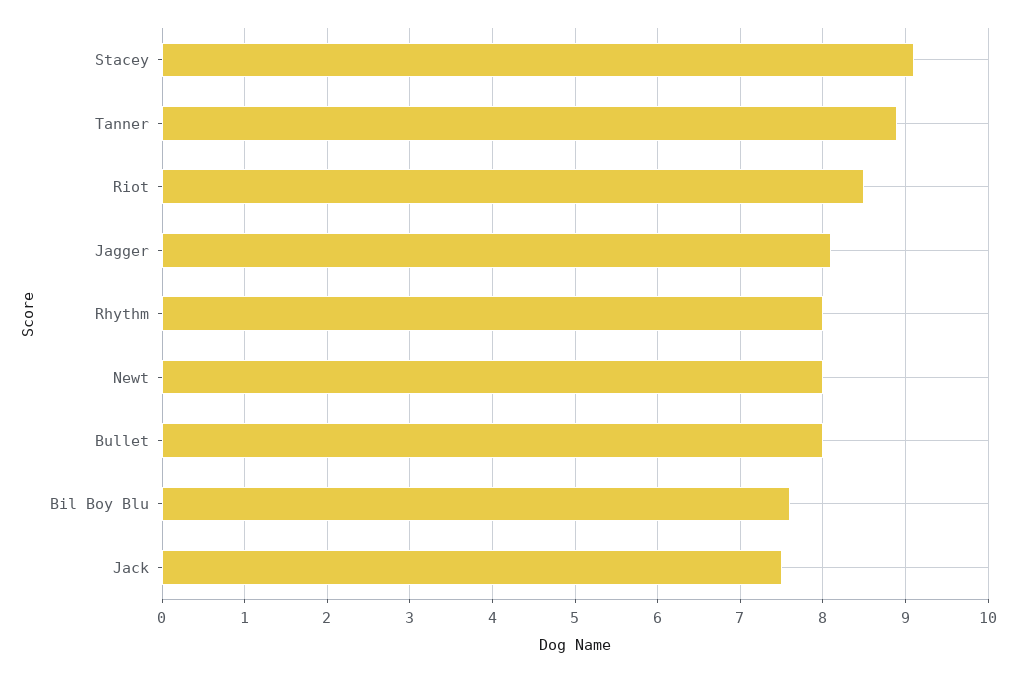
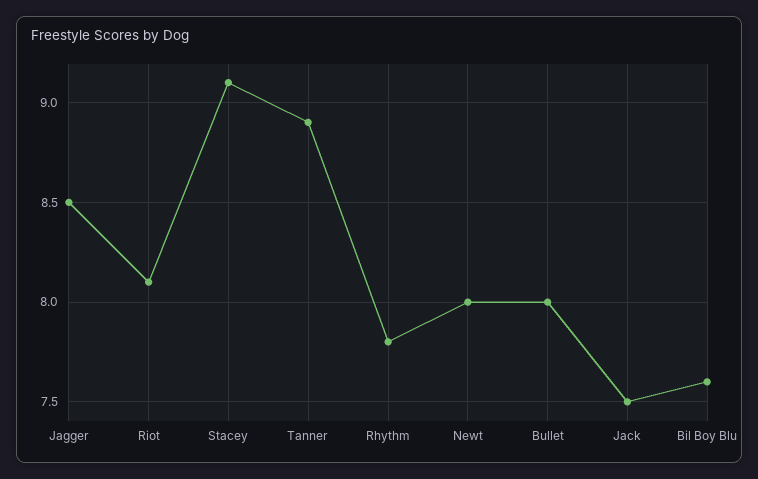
  {
    "Stacey": 9.1,
    "Tanner": 8.9,
-   "Riot": 8.5,
+   "Riot": 8.1,
-   "Jagger": 8.1,
+   "Jagger": 8.5,
-   "Rhythm": 8,
+   "Rhythm": 7.8,
    "Newt": 8,
    "Bullet": 8,
    "Bil Boy Blu": 7.6,
    "Jack": 7.5
  }

